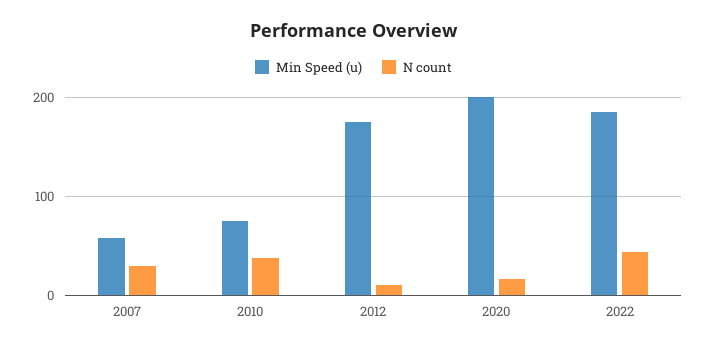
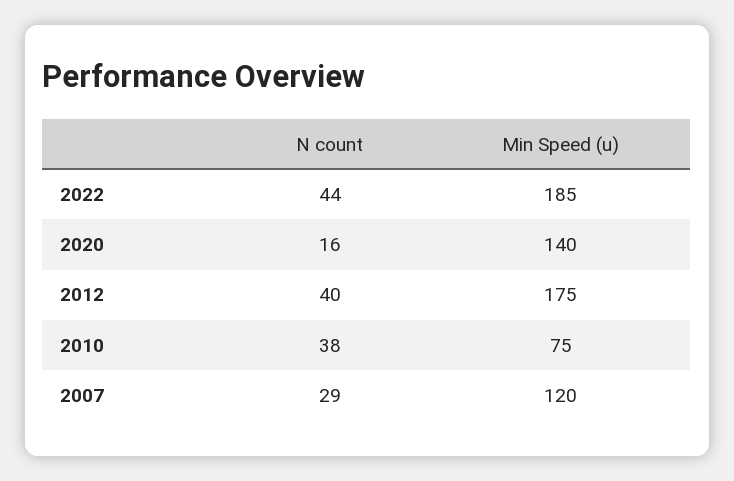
  {
    "Min Speed (u)": {
-     "2007": 60,
+     "2007": 120,
      "2010": 75,
      "2012": 175,
-     "2020": 200,
+     "2020": 140,
      "2022": 185
    },
    "N count": {
      "2007": 29,
      "2010": 38,
-     "2012": 10,
+     "2012": 40,
      "2020": 16,
      "2022": 44
    }
  }

